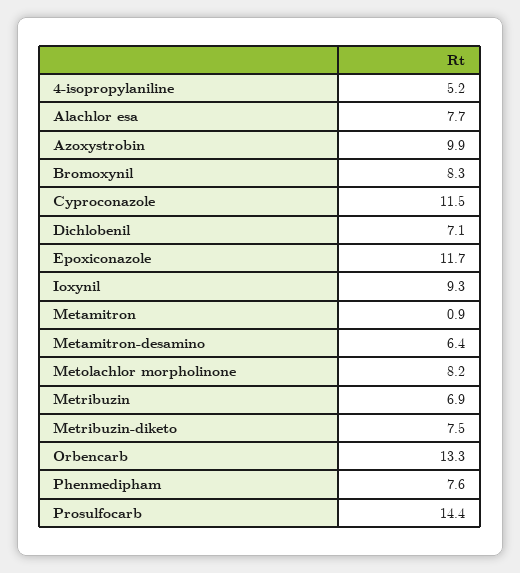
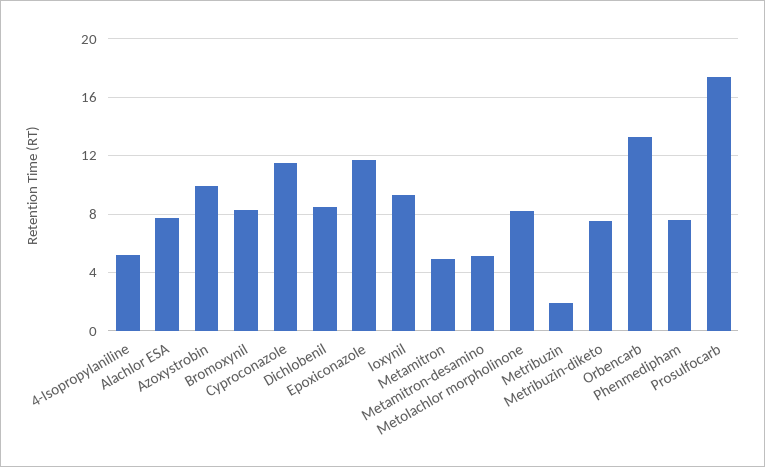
  {
    "4-isopropylaniline": 5.2,
    "Alachlor esa": 7.7,
    "Azoxystrobin": 9.9,
    "Bromoxynil": 8.3,
    "Cyproconazole": 11.5,
-   "Dichlobenil": 7.1,
+   "Dichlobenil": 8.5,
    "Epoxiconazole": 11.7,
    "Ioxynil": 9.3,
-   "Metamitron": 0.9,
+   "Metamitron": 5,
-   "Metamitron-desamino": 6.4,
+   "Metamitron-desamino": 5,
    "Metolachlor morpholinone": 8.2,
-   "Metribuzin": 6.9,
+   "Metribuzin": 2,
    "Metribuzin-diketo": 7.5,
    "Orbencarb": 13.3,
    "Phenmedipham": 7.6,
-   "Prosulfocarb": 14.4
+   "Prosulfocarb": 17.5
  }

